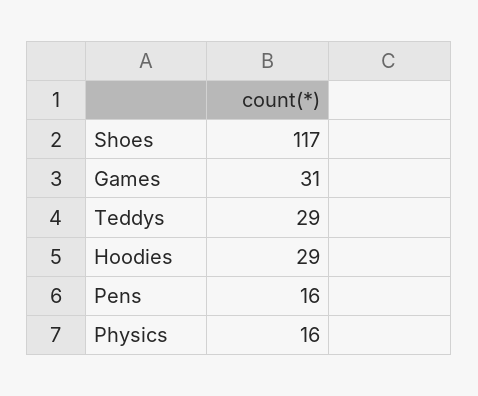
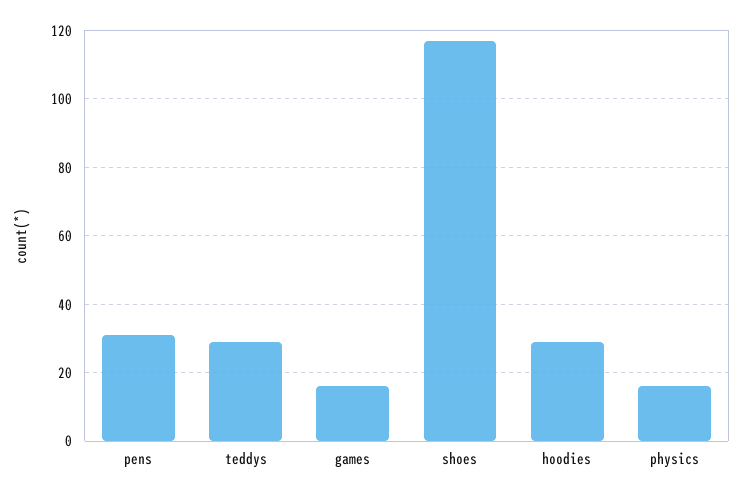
  {
    "Shoes": 117,
-   "Games": 31,
+   "Games": 15,
    "Teddys": 29,
    "Hoodies": 29,
-   "Pens": 16,
+   "Pens": 30,
    "Physics": 16
  }

